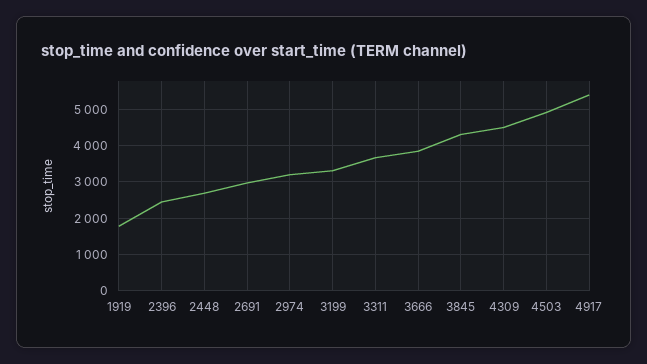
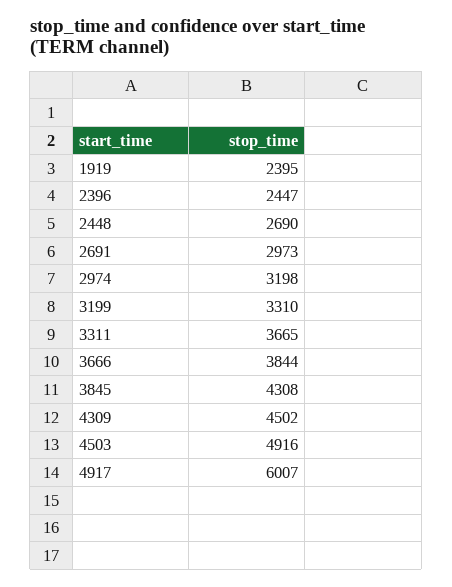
  {
-   "1919": 1800,
+   "1919": 2395,
    "2396": 2447,
    "2448": 2690,
    "2691": 2973,
    "2974": 3198,
    "3199": 3310,
    "3311": 3665,
    "3666": 3844,
    "3845": 4308,
    "4309": 4502,
    "4503": 4916,
-   "4917": 5400
+   "4917": 6007
  }

